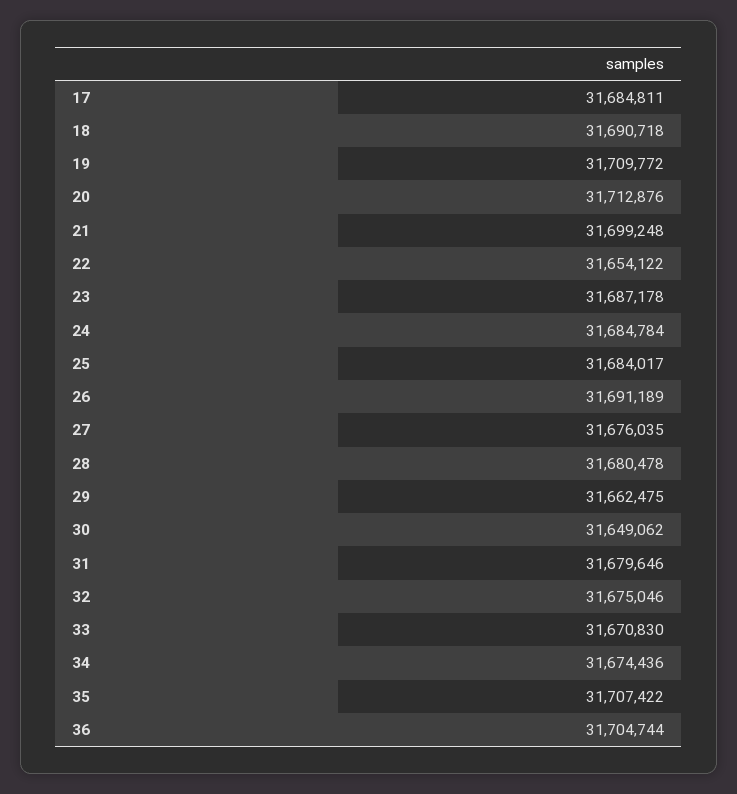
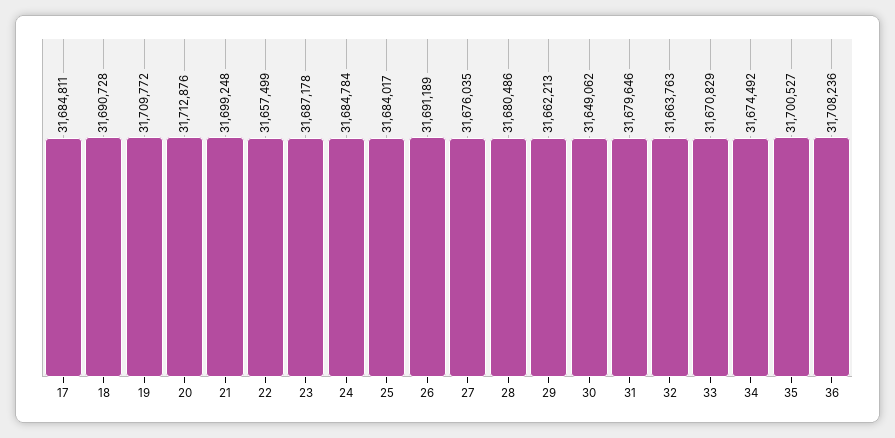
  {
    "17": 31684811,
-   "18": 31690718,
+   "18": 31690728,
    "19": 31709772,
    "20": 31712876,
    "21": 31699248,
-   "22": 31654122,
+   "22": 31657499,
    "23": 31687178,
    "24": 31684784,
    "25": 31684017,
    "26": 31691189,
    "27": 31676035,
-   "28": 31680478,
+   "28": 31680486,
-   "29": 31662475,
+   "29": 31662213,
    "30": 31649062,
    "31": 31679646,
-   "32": 31675046,
+   "32": 31663763,
-   "33": 31670830,
+   "33": 31670829,
-   "34": 31674436,
+   "34": 31674492,
-   "35": 31707422,
+   "35": 31700527,
-   "36": 31704744
+   "36": 31708236
  }

